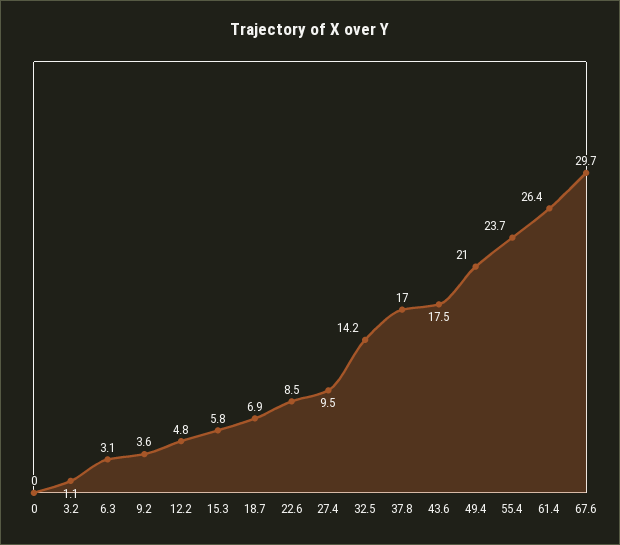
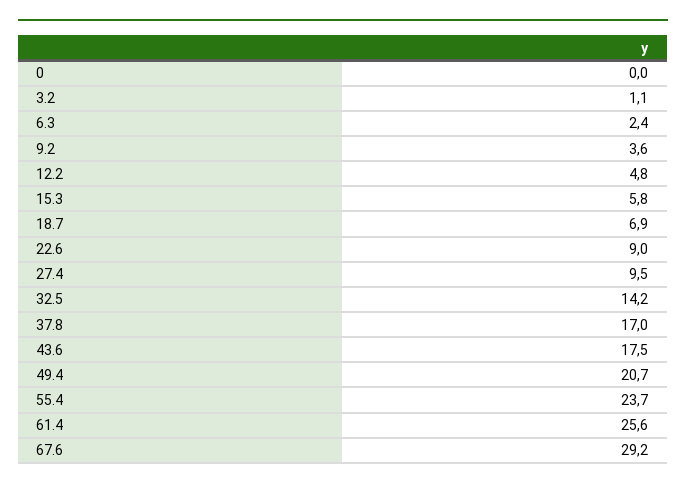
  {
    "0": 0,
    "3.2": 1.1,
-   "6.3": 3.1,
+   "6.3": 2.4,
    "9.2": 3.6,
    "12.2": 4.8,
    "15.3": 5.8,
    "18.7": 6.9,
-   "22.6": 8.5,
+   "22.6": 9,
    "27.4": 9.5,
    "32.5": 14.2,
    "37.8": 17,
    "43.6": 17.5,
-   "49.4": 21,
+   "49.4": 20.7,
    "55.4": 23.7,
-   "61.4": 26.4,
+   "61.4": 25.6,
-   "67.6": 29.7
+   "67.6": 29.2
  }

